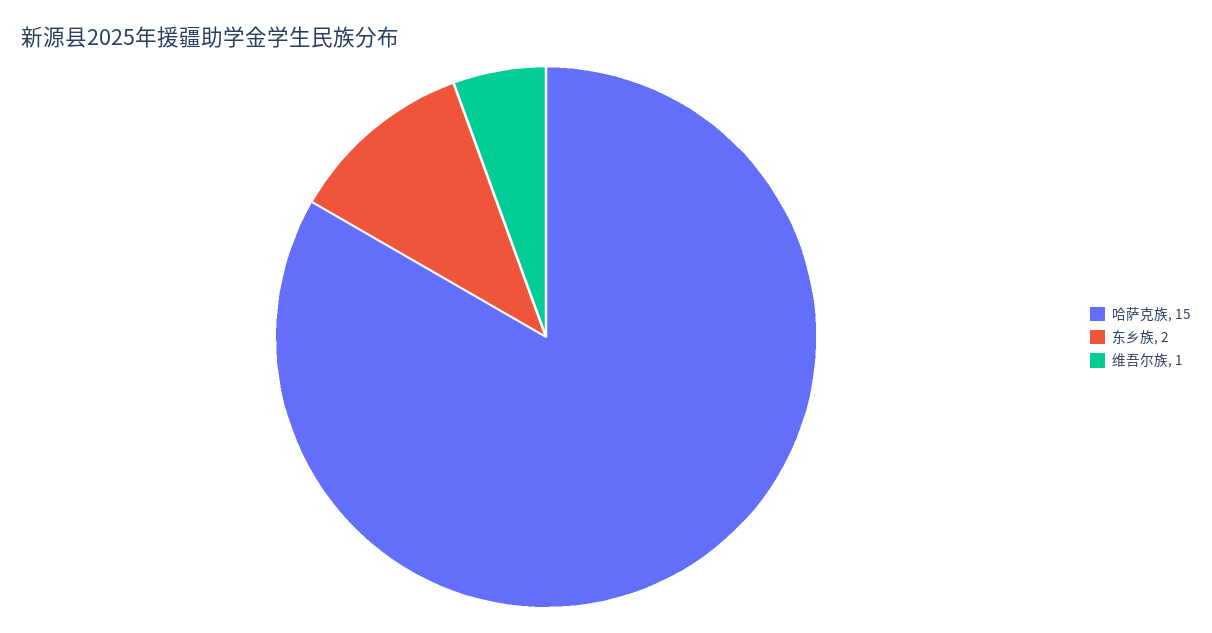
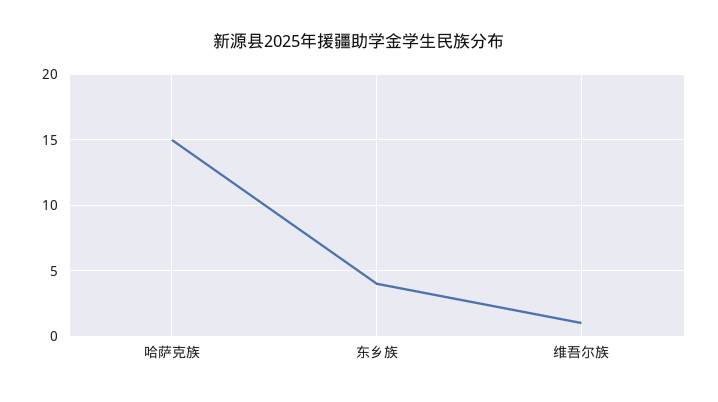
  {
    "哈萨克族": 15,
-   "东乡族": 2,
+   "东乡族": 4,
    "维吾尔族": 1
  }

